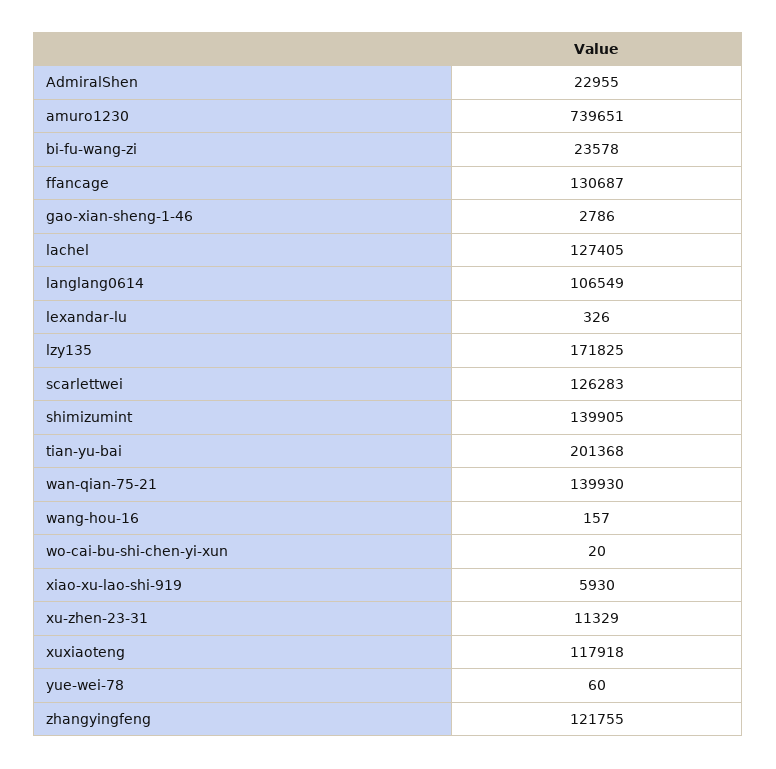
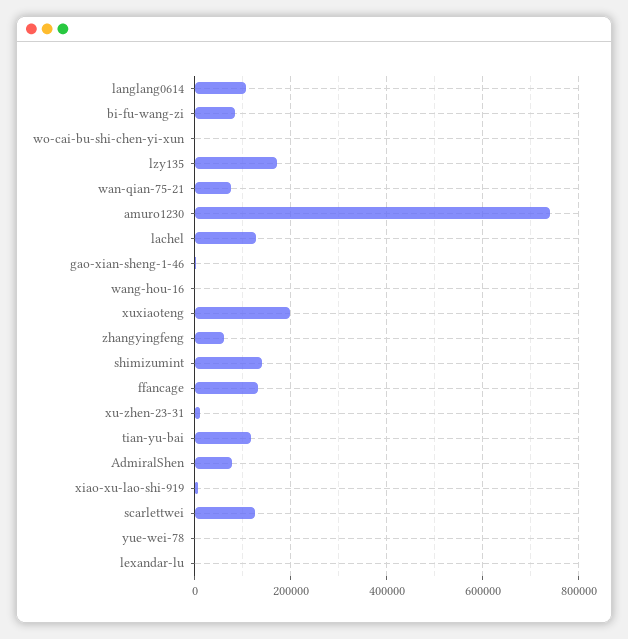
  {
-   "AdmiralShen": 22955,
+   "AdmiralShen": 80000,
    "amuro1230": 739651,
-   "bi-fu-wang-zi": 23578,
+   "bi-fu-wang-zi": 80000,
    "ffancage": 130687,
    "gao-xian-sheng-1-46": 2786,
    "lachel": 127405,
    "langlang0614": 106549,
    "lexandar-lu": 326,
    "lzy135": 171825,
    "scarlettwei": 126283,
    "shimizumint": 139905,
-   "tian-yu-bai": 201368,
+   "tian-yu-bai": 120000,
-   "wan-qian-75-21": 139930,
+   "wan-qian-75-21": 80000,
    "wang-hou-16": 157,
    "wo-cai-bu-shi-chen-yi-xun": 20,
    "xiao-xu-lao-shi-919": 5930,
    "xu-zhen-23-31": 11329,
-   "xuxiaoteng": 117918,
+   "xuxiaoteng": 200000,
    "yue-wei-78": 60,
-   "zhangyingfeng": 121755
+   "zhangyingfeng": 60000
  }

